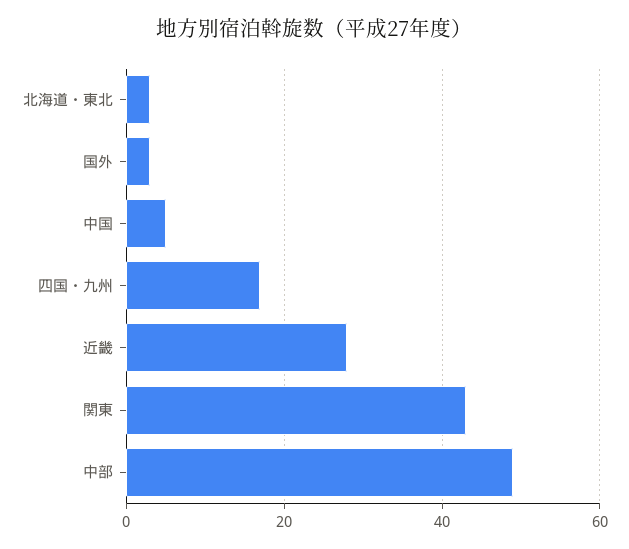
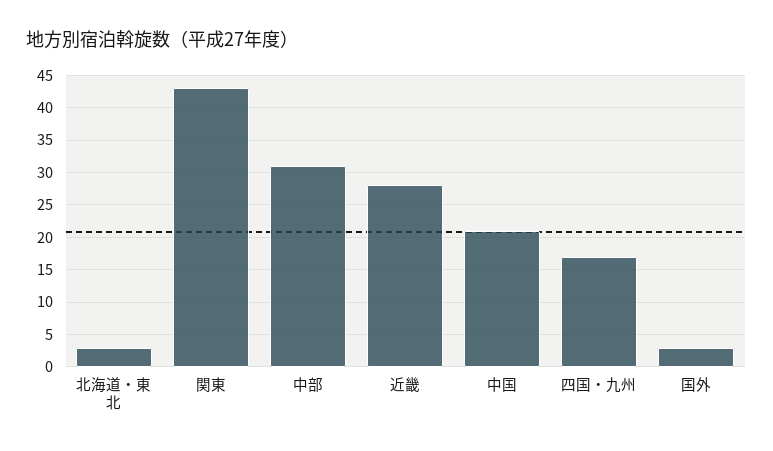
  {
    "北海道・東北": 3,
    "国外": 3,
-   "中国": 5,
+   "中国": 21,
    "四国・九州": 17,
    "近畿": 28,
    "関東": 43,
-   "中部": 50
+   "中部": 31
  }

